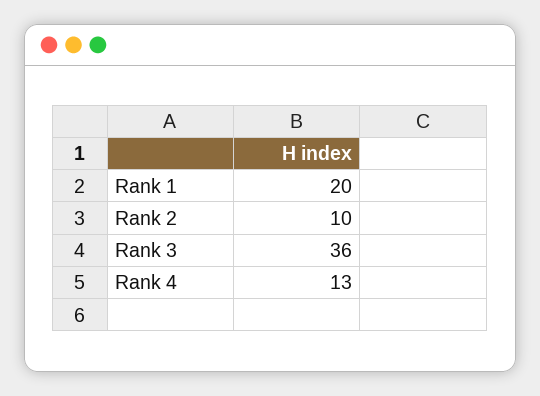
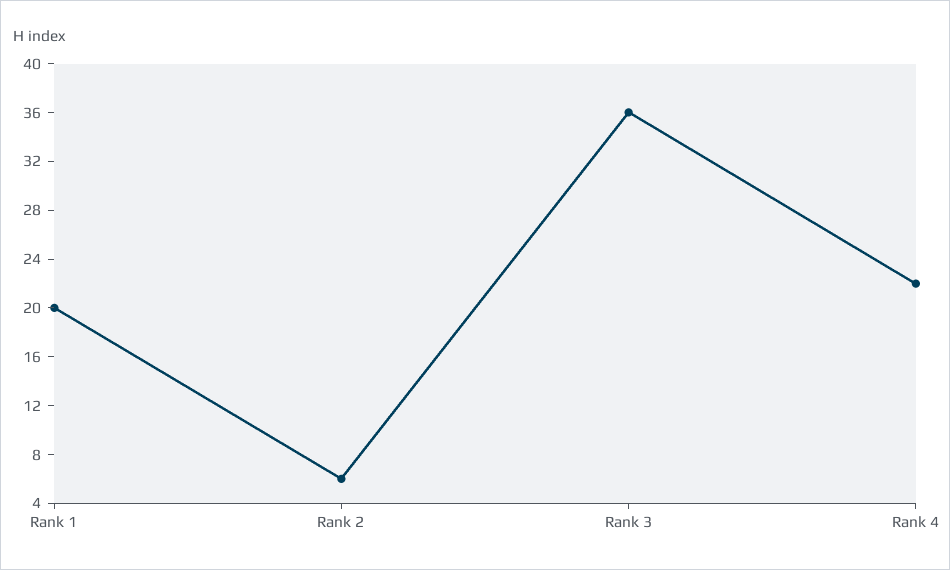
  {
    "Rank 1": 20,
-   "Rank 2": 10,
+   "Rank 2": 6,
    "Rank 3": 36,
-   "Rank 4": 13
+   "Rank 4": 22
  }

